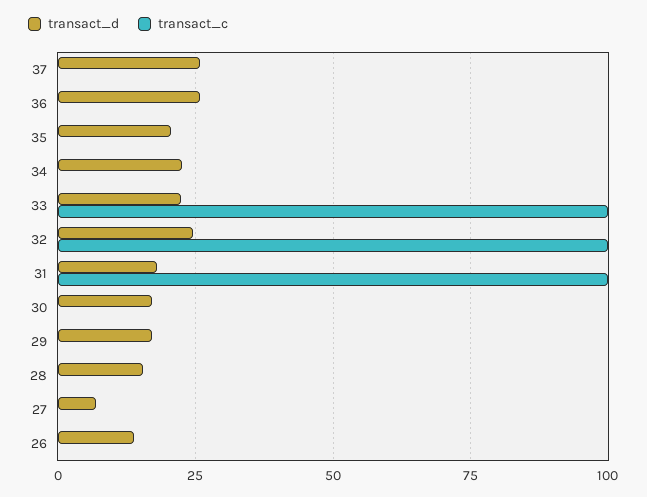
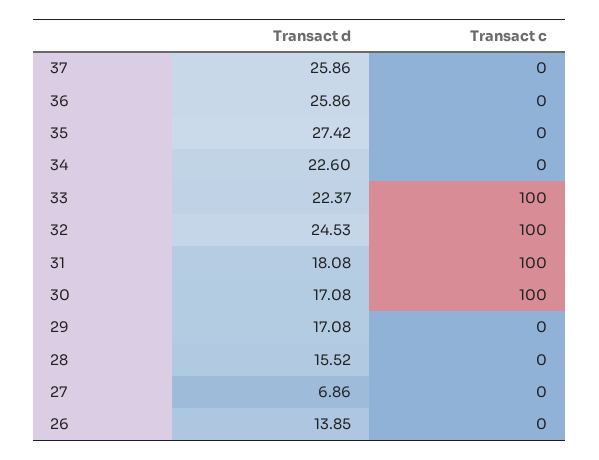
  {
    "transact_d": {
      "37": 25.86,
      "36": 25.86,
-     "35": 20,
+     "35": 27.42,
      "34": 22.6,
      "33": 22.37,
      "32": 24.53,
      "31": 18.08,
      "30": 17.08,
      "29": 17.08,
      "28": 15.52,
      "27": 6.86,
      "26": 13.85
    },
    "transact_c": {
      "37": 0,
      "36": 0,
      "35": 0,
      "34": 0,
      "33": 100,
      "32": 100,
      "31": 100,
-     "30": 0,
+     "30": 100,
      "29": 0,
      "28": 0,
      "27": 0,
      "26": 0
    }
  }

